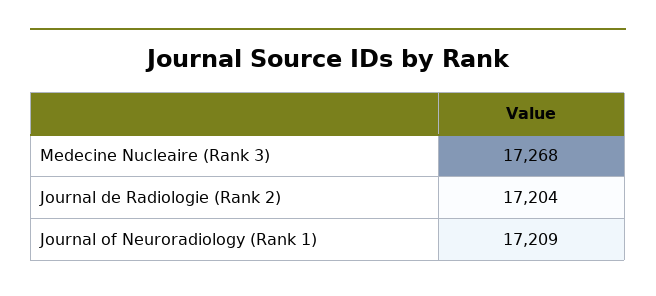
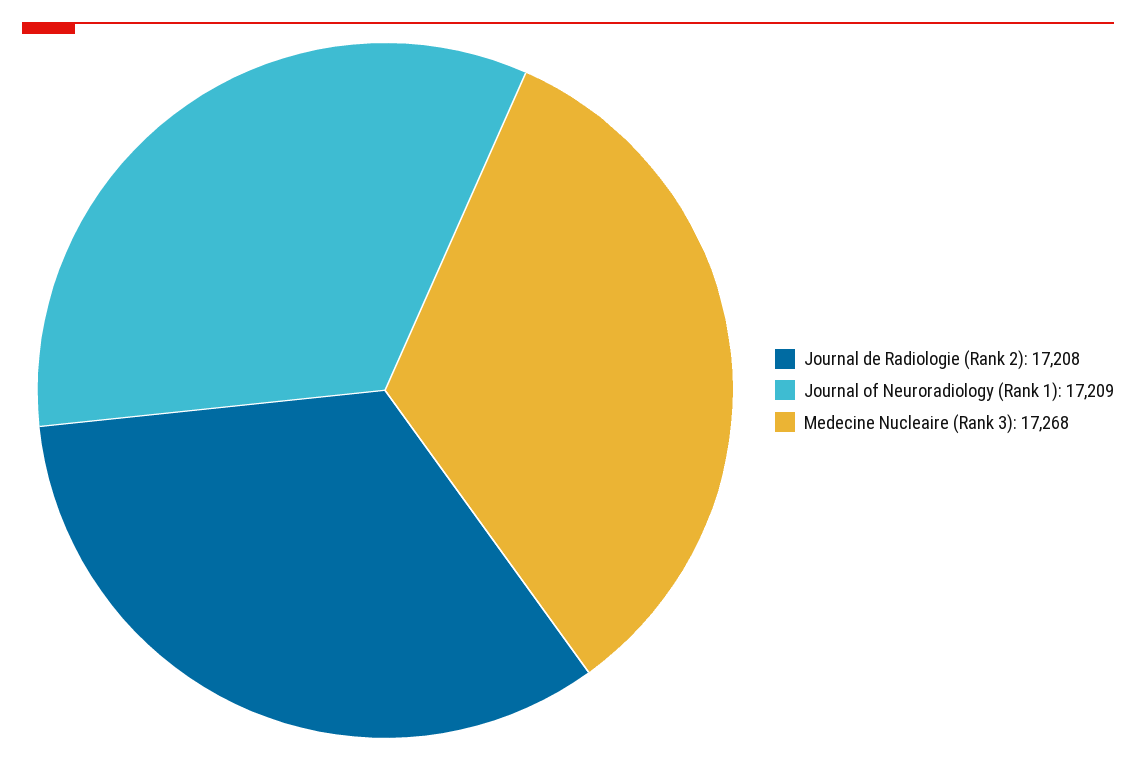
  {
    "Medecine Nucleaire (Rank 3)": 17268,
-   "Journal de Radiologie (Rank 2)": 17204,
+   "Journal de Radiologie (Rank 2)": 17208,
    "Journal of Neuroradiology (Rank 1)": 17209
  }

